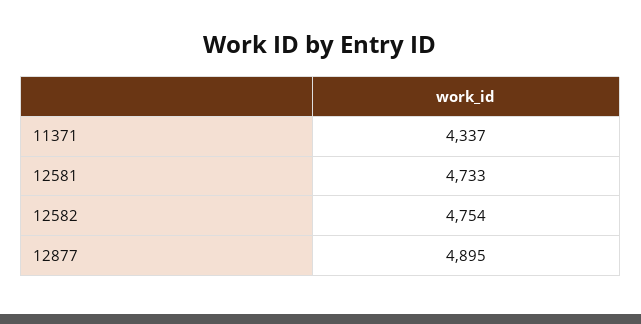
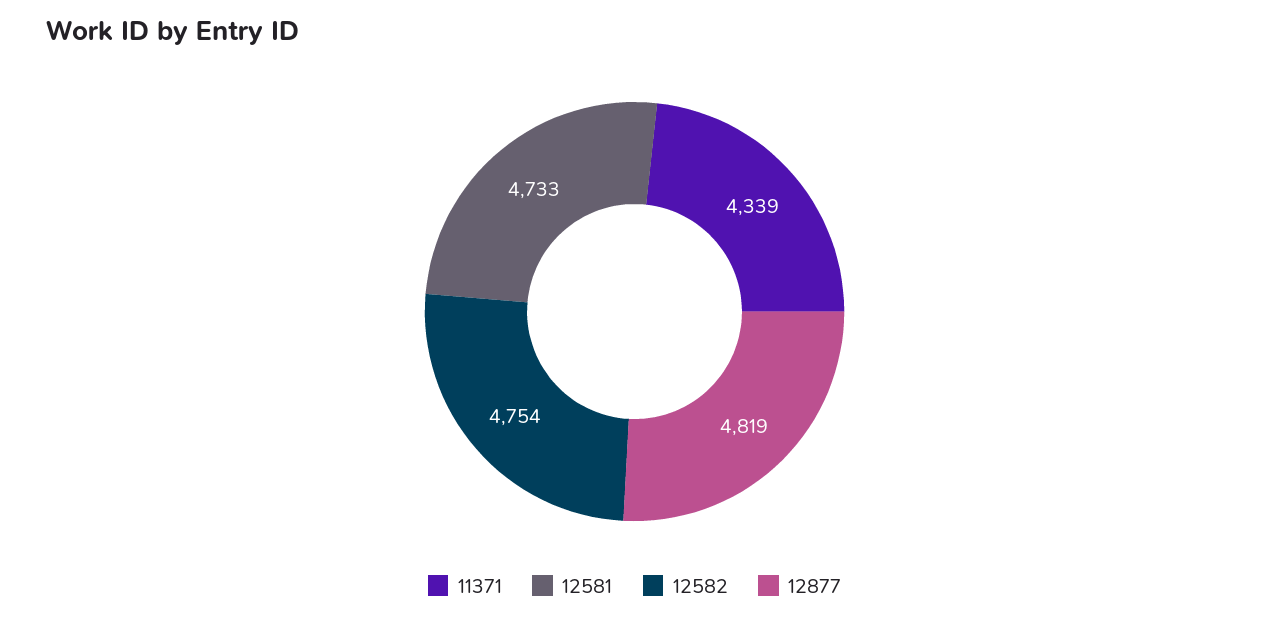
  {
-   "11371": 4337,
+   "11371": 4339,
    "12581": 4733,
    "12582": 4754,
-   "12877": 4895
+   "12877": 4819
  }

